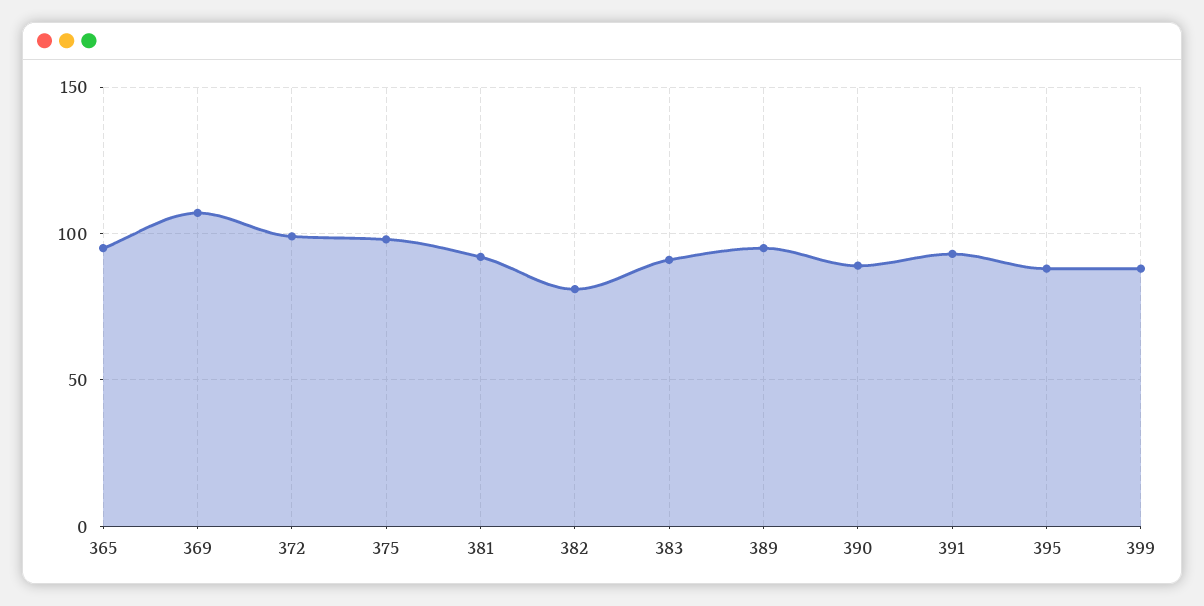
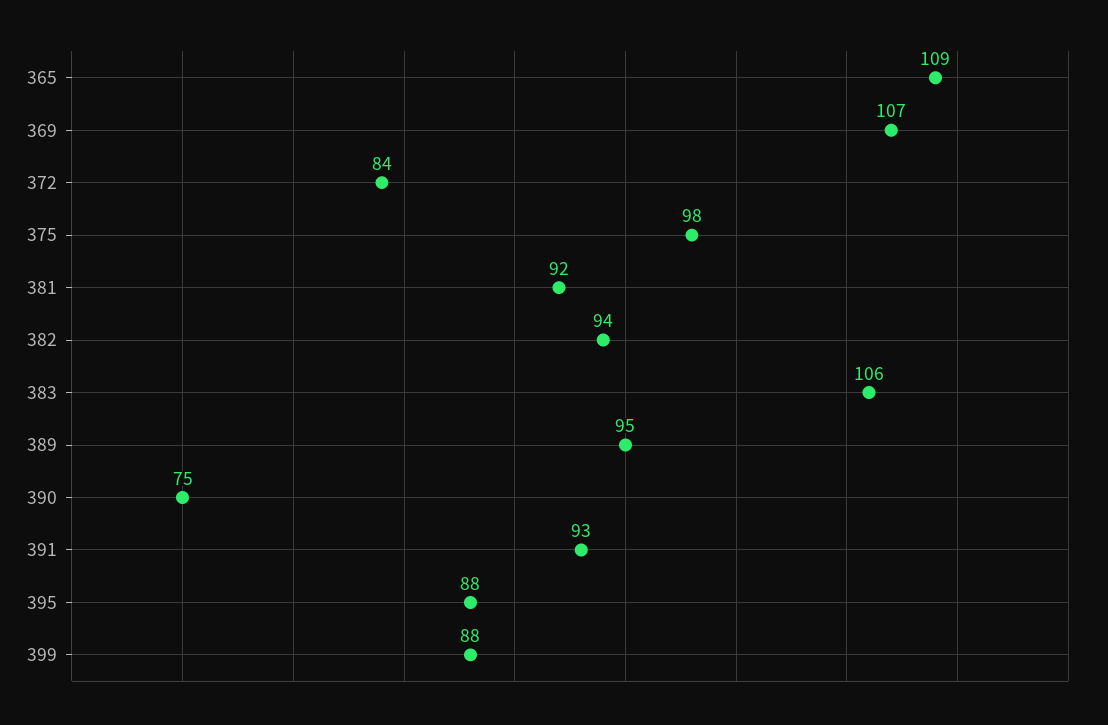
  {
-   "365": 95,
+   "365": 109,
    "369": 107,
-   "372": 100,
+   "372": 84,
    "375": 98,
    "381": 92,
-   "382": 80,
+   "382": 94,
-   "383": 90,
+   "383": 106,
    "389": 95,
-   "390": 90,
+   "390": 75,
    "391": 93,
    "395": 88,
    "399": 88
  }

